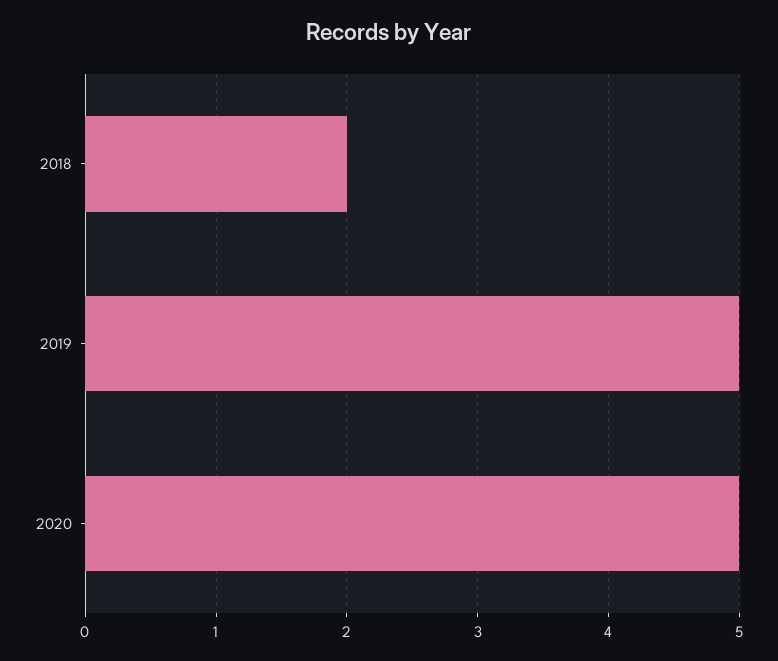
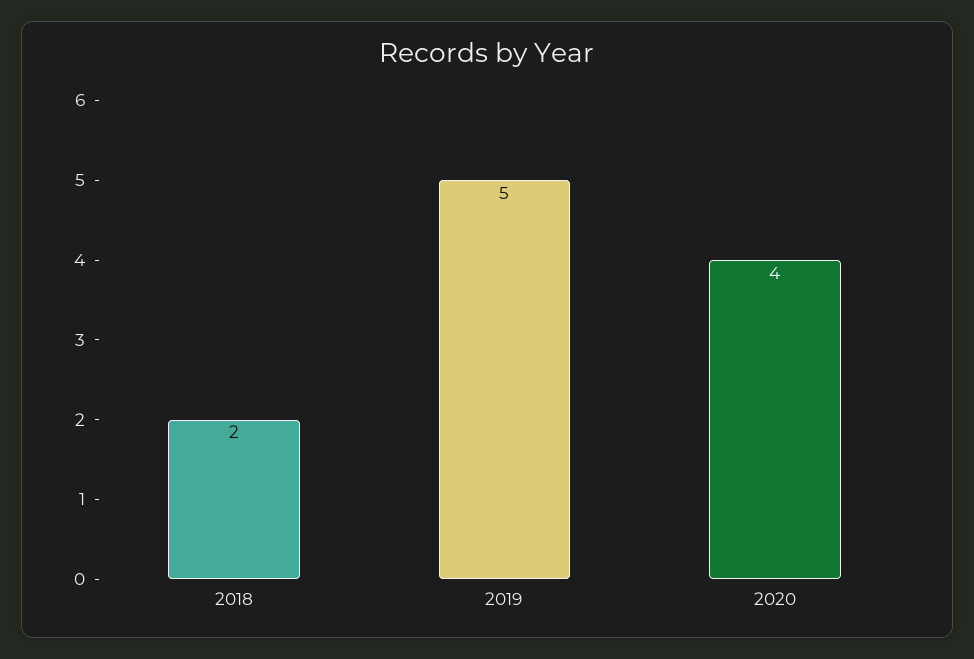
  {
    "2018": 2,
    "2019": 5,
-   "2020": 5
+   "2020": 4
  }

